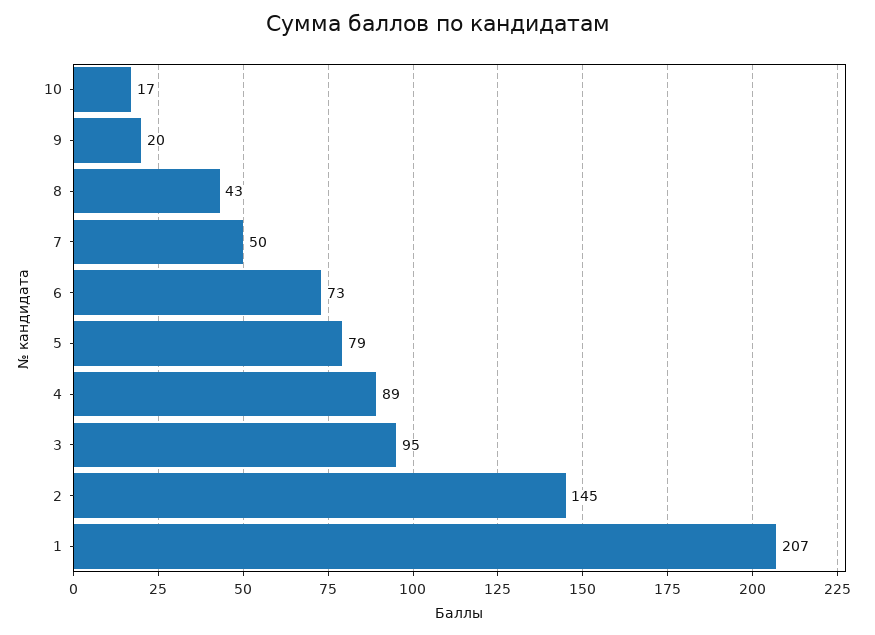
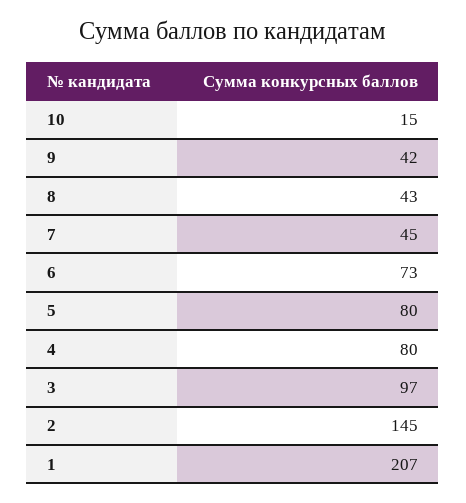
  {
-   "10": 17,
+   "10": 15,
-   "9": 20,
+   "9": 42,
    "8": 43,
-   "7": 50,
+   "7": 45,
    "6": 73,
-   "5": 79,
+   "5": 80,
-   "4": 89,
+   "4": 80,
-   "3": 95,
+   "3": 97,
    "2": 145,
    "1": 207
  }

